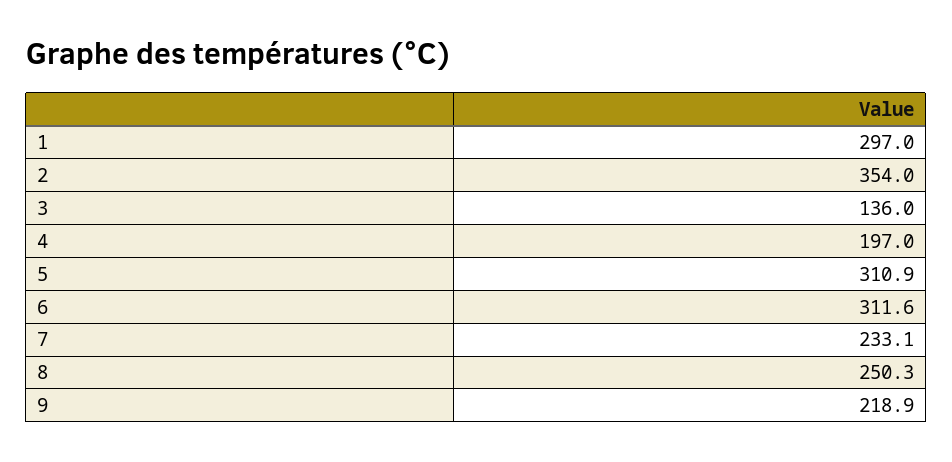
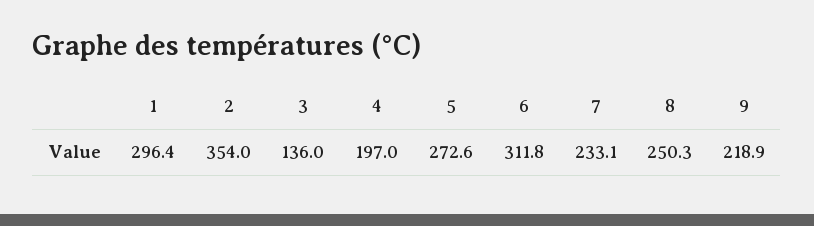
  {
-   "1": 297,
+   "1": 296.4,
    "2": 354,
    "3": 136,
    "4": 197,
-   "5": 310.9,
+   "5": 272.6,
-   "6": 311.6,
+   "6": 311.8,
    "7": 233.1,
    "8": 250.3,
    "9": 218.9
  }

